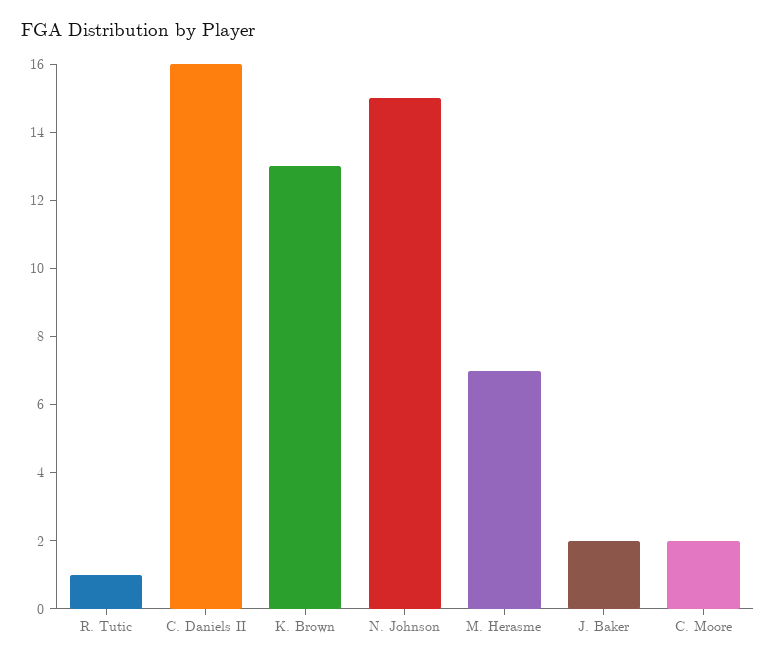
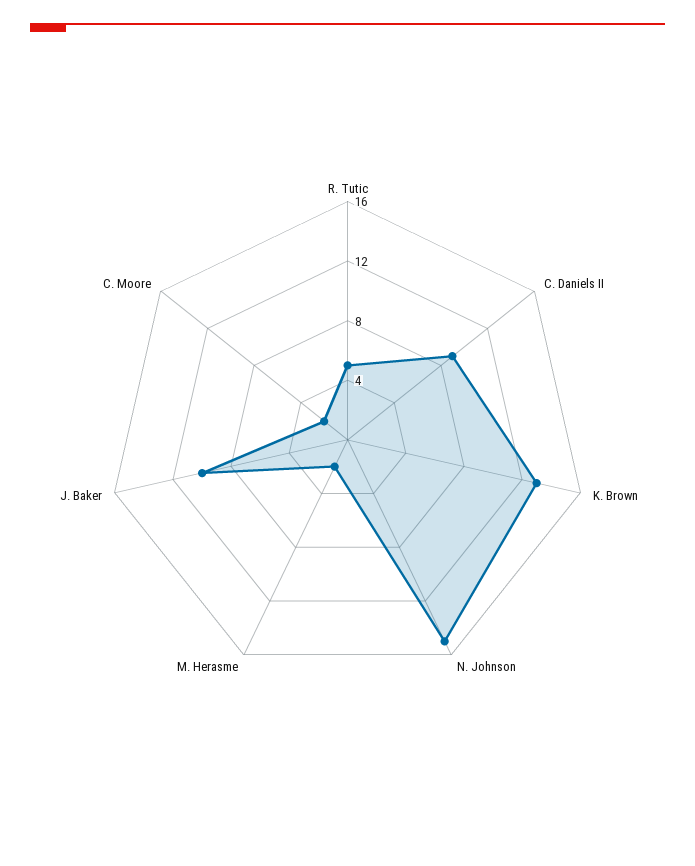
  {
-   "R. Tutic": 1,
+   "R. Tutic": 5,
-   "C. Daniels II": 16,
+   "C. Daniels II": 9,
    "K. Brown": 13,
    "N. Johnson": 15,
-   "M. Herasme": 7,
+   "M. Herasme": 2,
-   "J. Baker": 2,
+   "J. Baker": 10,
    "C. Moore": 2
  }

